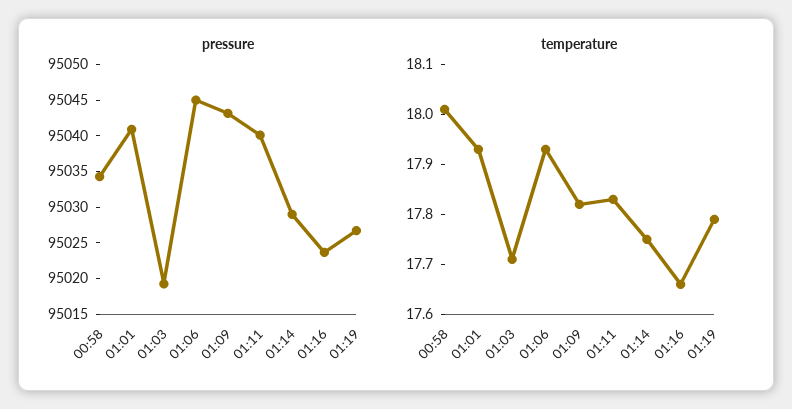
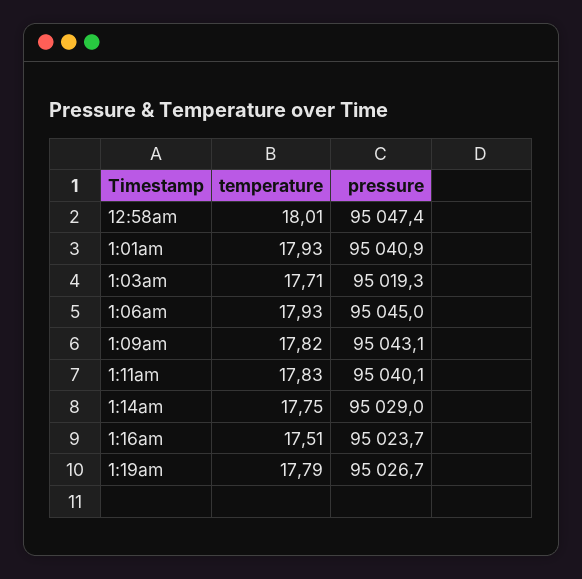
  {
    "pressure": {
-     "00:58": 95035,
+     "00:58": 95047.4,
      "01:01": 95040.9,
      "01:03": 95019.3,
      "01:06": 95045,
      "01:09": 95043.1,
      "01:11": 95040.1,
      "01:14": 95029,
      "01:16": 95023.7,
      "01:19": 95026.7
    },
    "temperature": {
      "00:58": 18.01,
      "01:01": 17.93,
      "01:03": 17.71,
      "01:06": 17.93,
      "01:09": 17.82,
      "01:11": 17.83,
      "01:14": 17.75,
-     "01:16": 17.65,
+     "01:16": 17.51,
      "01:19": 17.79
    }
  }

